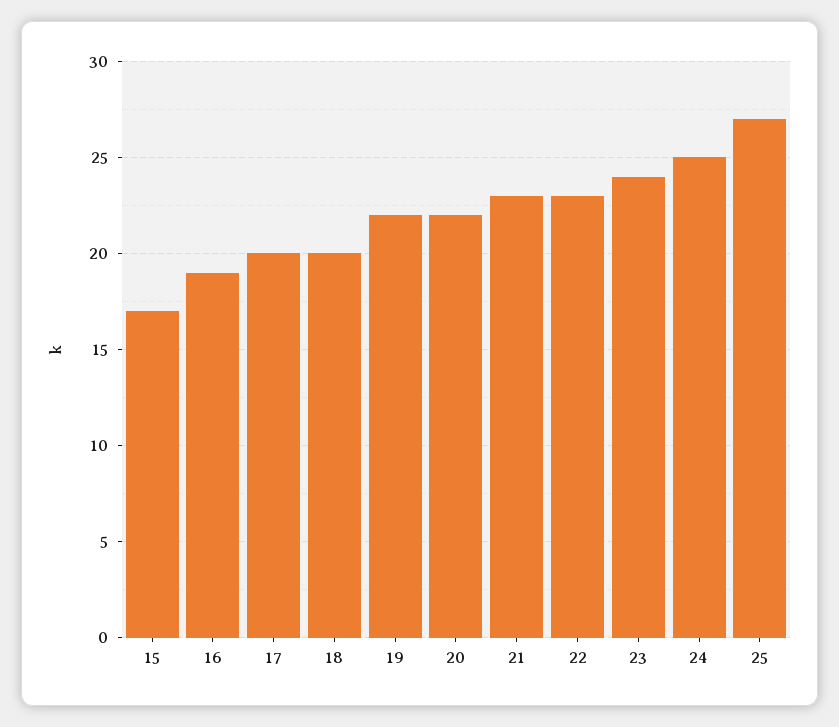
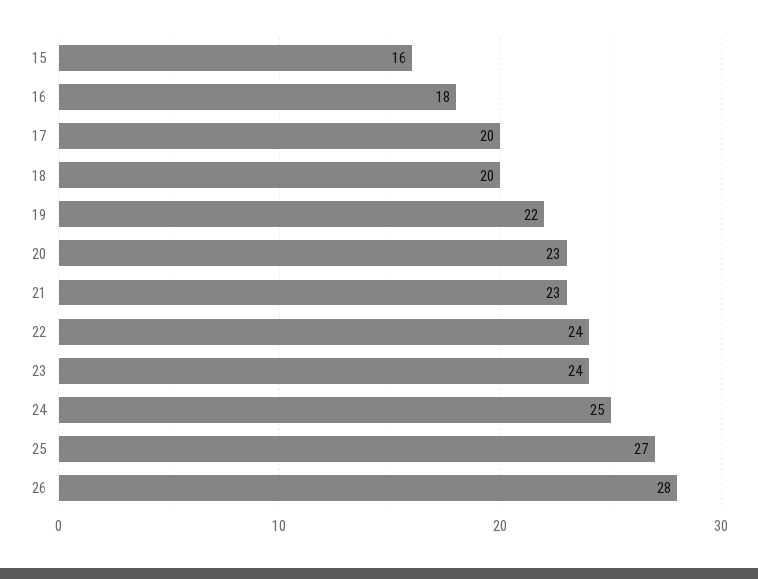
  {
-   "15": 17,
+   "15": 16,
-   "16": 19,
+   "16": 18,
    "17": 20,
    "18": 20,
    "19": 22,
-   "20": 22,
+   "20": 23,
    "21": 23,
-   "22": 23,
+   "22": 24,
    "23": 24,
    "24": 25,
-   "25": 27
+   "25": 27,
+   "26": 28
  }

